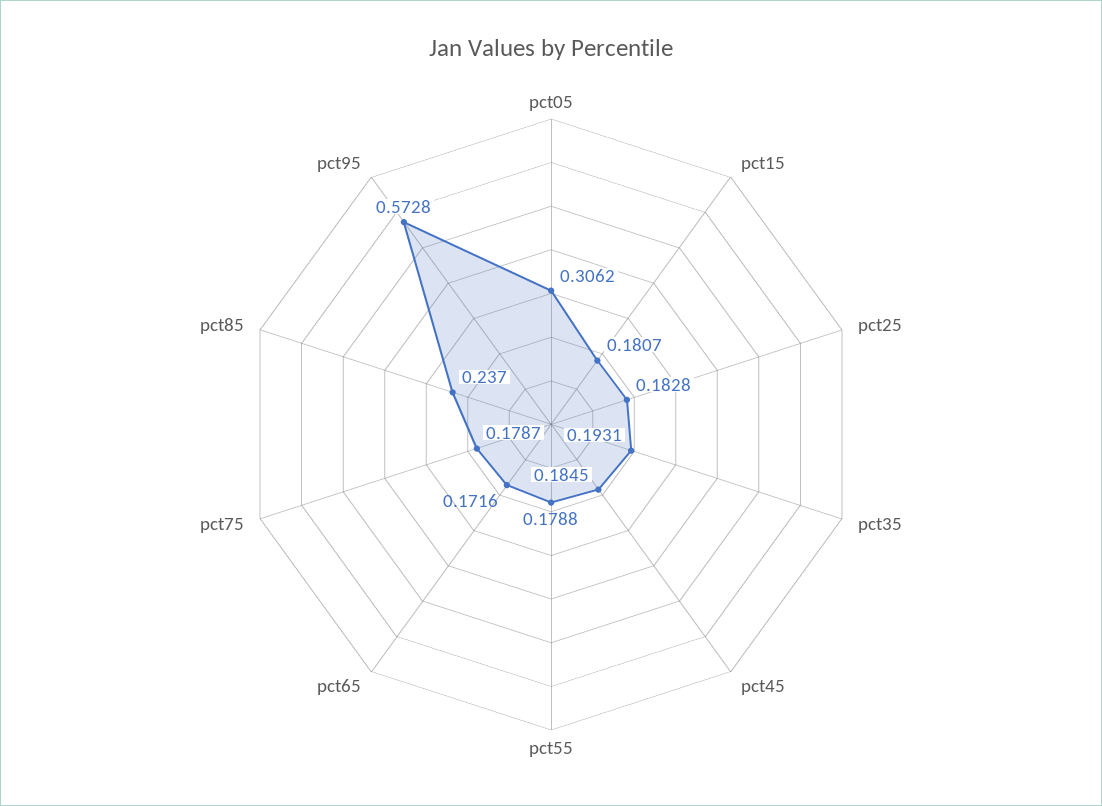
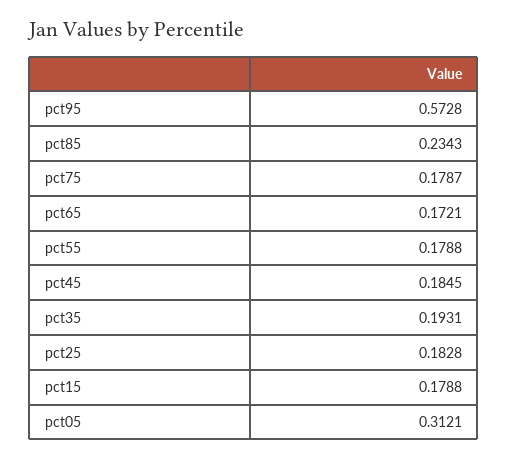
  {
-   "pct05": 0.3062,
+   "pct05": 0.3121,
-   "pct15": 0.1807,
+   "pct15": 0.1788,
    "pct25": 0.1828,
    "pct35": 0.1931,
    "pct45": 0.1845,
    "pct55": 0.1788,
-   "pct65": 0.1716,
+   "pct65": 0.1721,
    "pct75": 0.1787,
-   "pct85": 0.237,
+   "pct85": 0.2343,
    "pct95": 0.5728
  }

